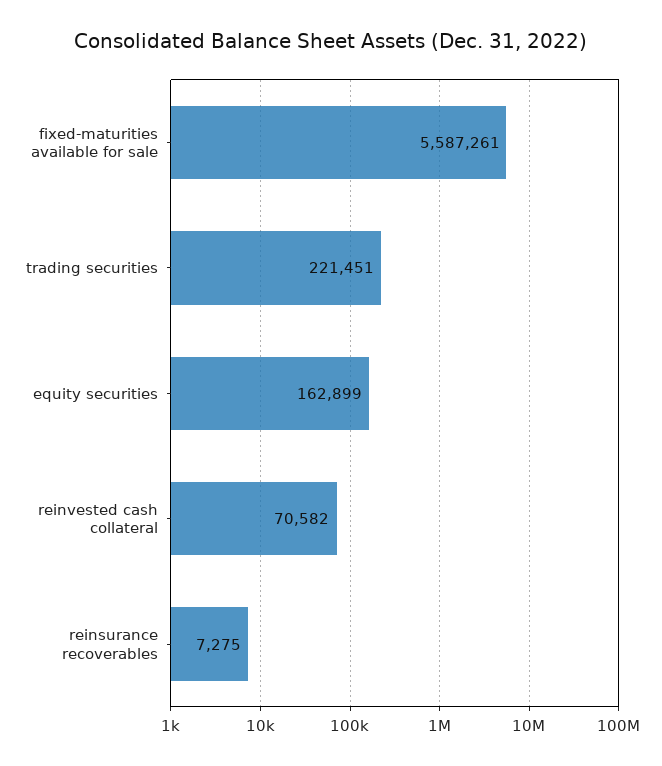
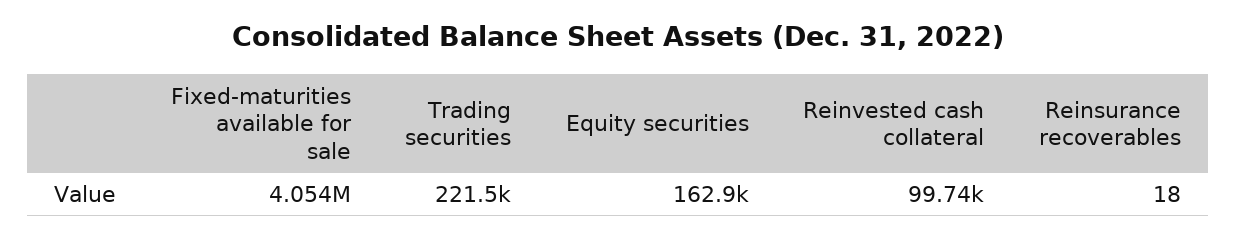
  {
-   "fixed-maturities available for sale": 5587261,
+   "fixed-maturities available for sale": 4054000,
    "trading securities": 221451,
    "equity securities": 162899,
-   "reinvested cash collateral": 70582,
+   "reinvested cash collateral": 99740,
-   "reinsurance recoverables": 7275
+   "reinsurance recoverables": 18
  }

